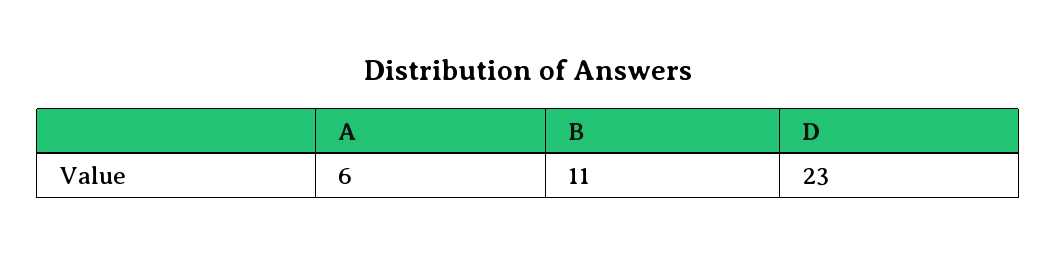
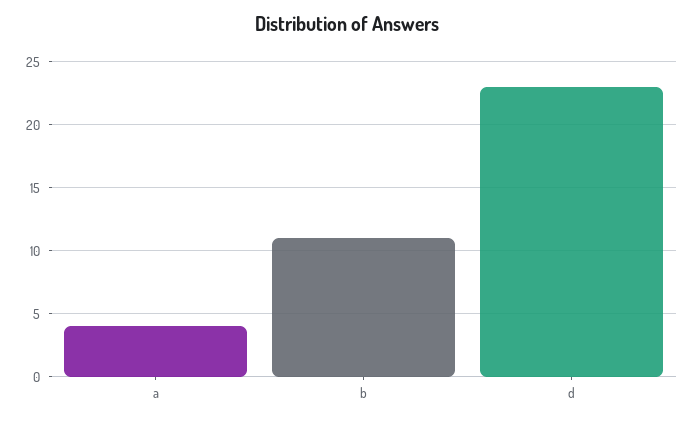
  {
-   "A": 6,
+   "A": 4,
    "B": 11,
    "D": 23
  }

